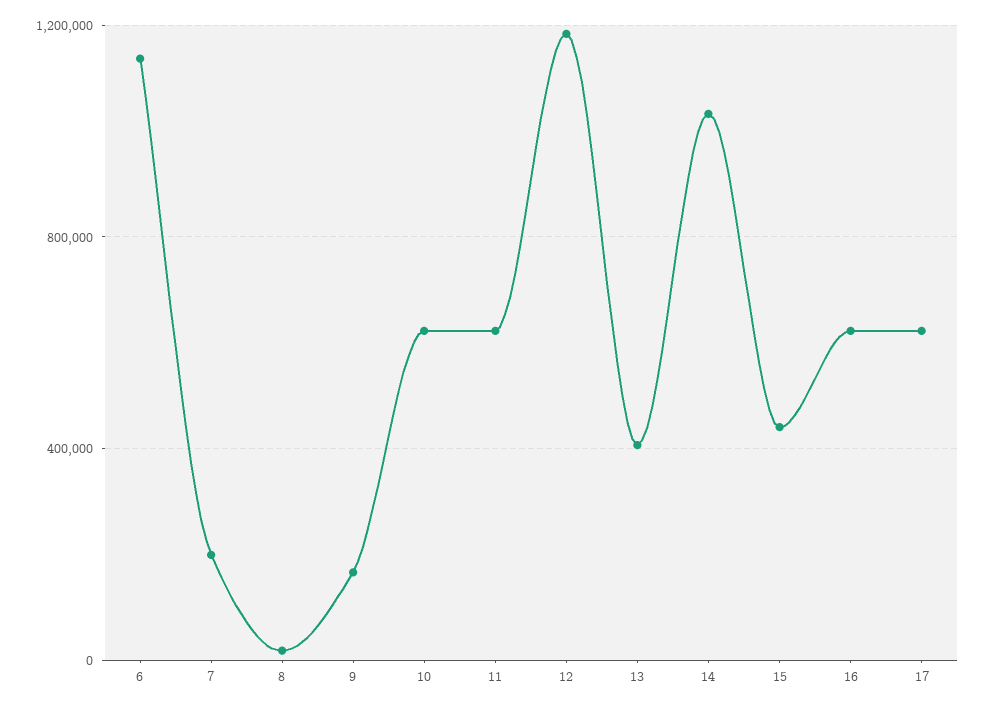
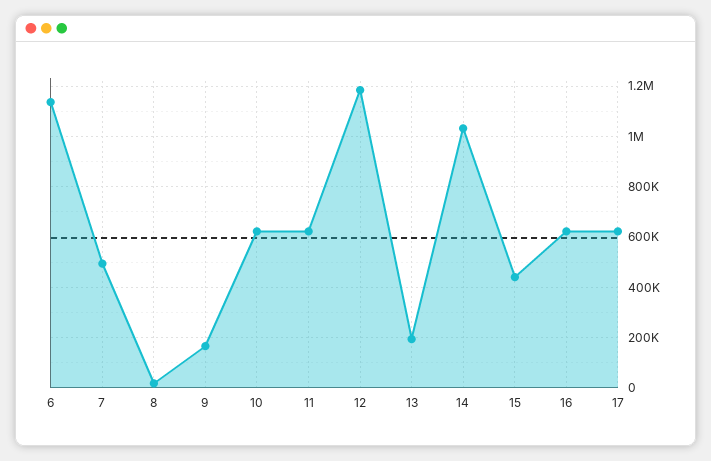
  {
    "6": 1125000,
-   "7": 200000,
+   "7": 500000,
    "8": 25000,
    "9": 175000,
    "10": 625000,
    "11": 625000,
    "12": 1175000,
-   "13": 400000,
+   "13": 200000,
    "14": 1025000,
    "15": 450000,
    "16": 625000,
    "17": 625000
  }

